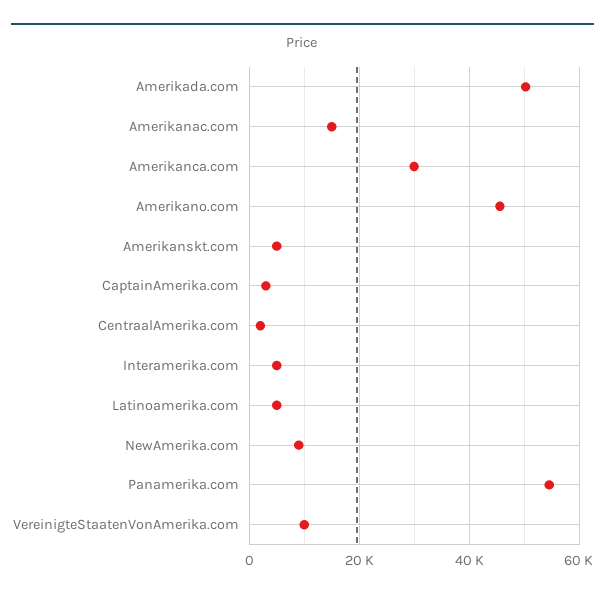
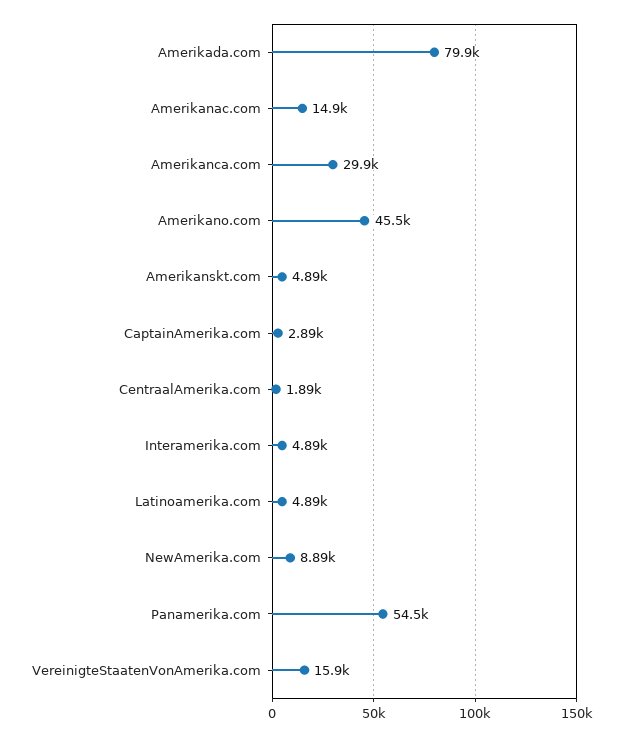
  {
-   "Amerikada.com": 50000,
+   "Amerikada.com": 79900,
    "Amerikanac.com": 14900,
    "Amerikanca.com": 29900,
    "Amerikano.com": 45500,
    "Amerikanskt.com": 4890,
    "CaptainAmerika.com": 2890,
    "CentraalAmerika.com": 1890,
    "Interamerika.com": 4890,
    "Latinoamerika.com": 4890,
    "NewAmerika.com": 8890,
    "Panamerika.com": 54500,
-   "VereinigteStaatenVonAmerika.com": 10000
+   "VereinigteStaatenVonAmerika.com": 15900
  }

